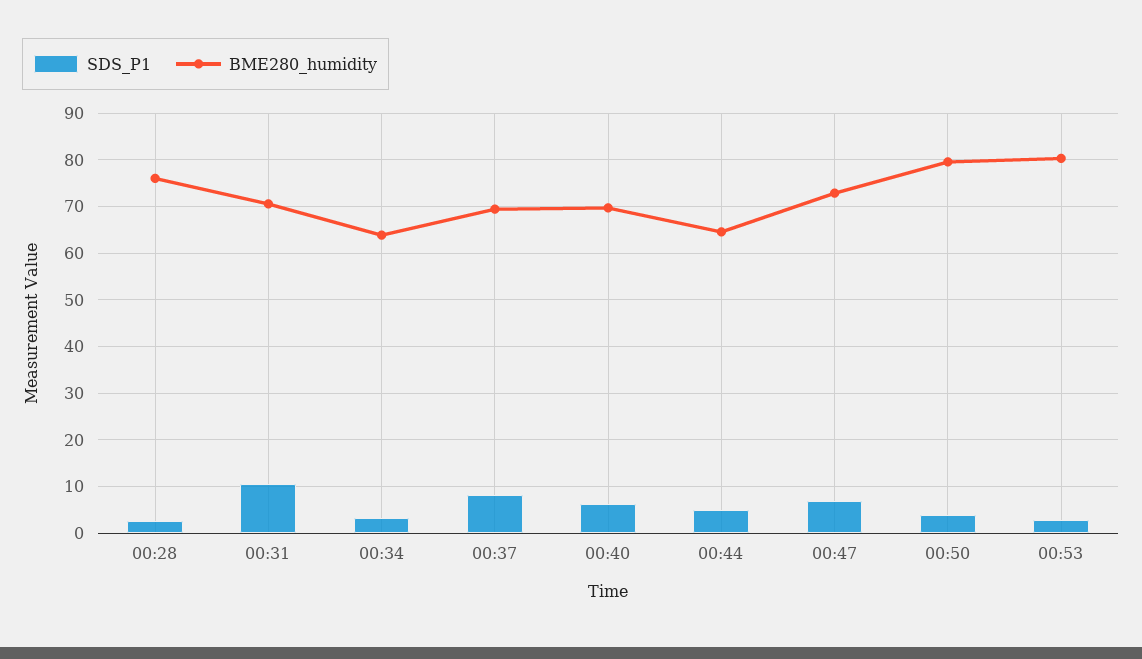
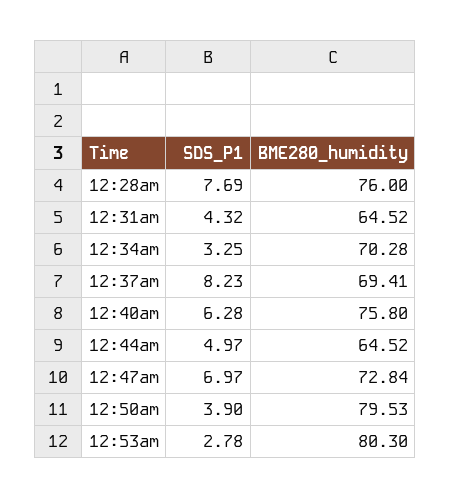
  {
    "SDS_P1": {
-     "00:28": 2,
+     "00:28": 7.69,
-     "00:31": 10,
+     "00:31": 4.32,
      "00:34": 3.25,
      "00:37": 8.23,
      "00:40": 6.28,
      "00:44": 4.97,
      "00:47": 6.97,
      "00:50": 3.9,
      "00:53": 2.78
    },
    "BME280_humidity": {
      "00:28": 76,
-     "00:31": 70,
+     "00:31": 64.52,
-     "00:34": 64,
+     "00:34": 70.28,
      "00:37": 69.41,
-     "00:40": 70,
+     "00:40": 75.8,
      "00:44": 64.52,
      "00:47": 72.84,
      "00:50": 79.53,
      "00:53": 80.3
    }
  }

